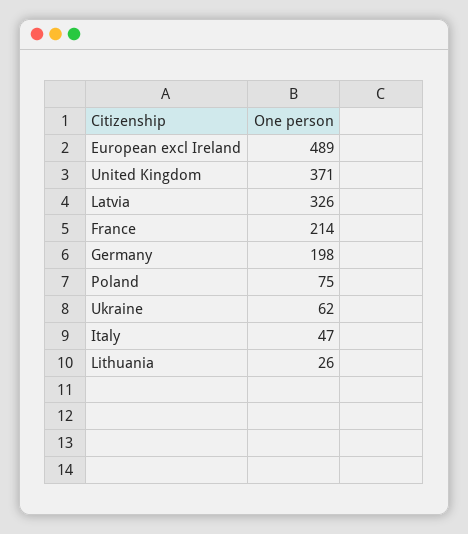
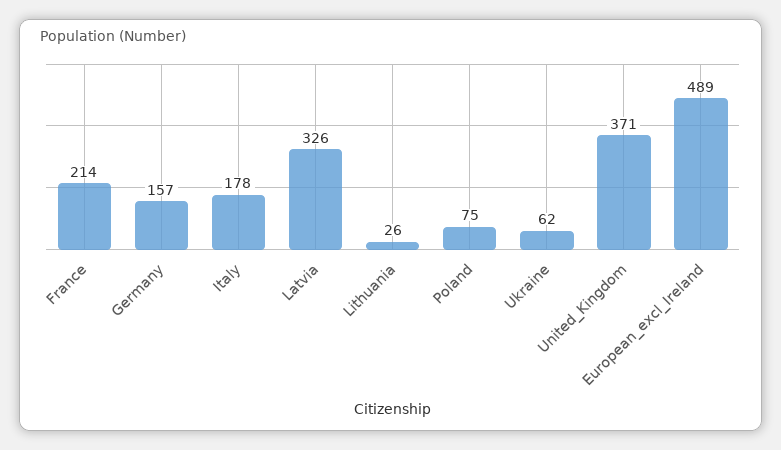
  {
    "European excl Ireland": 489,
    "United Kingdom": 371,
    "Latvia": 326,
    "France": 214,
-   "Germany": 198,
+   "Germany": 157,
    "Poland": 75,
    "Ukraine": 62,
-   "Italy": 47,
+   "Italy": 178,
    "Lithuania": 26
  }

